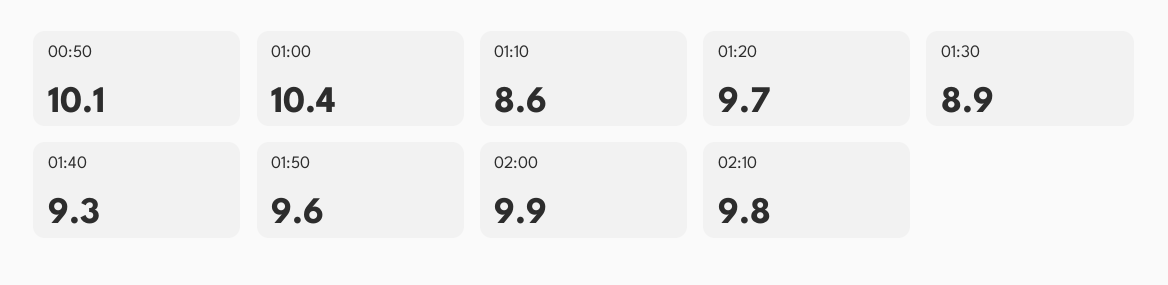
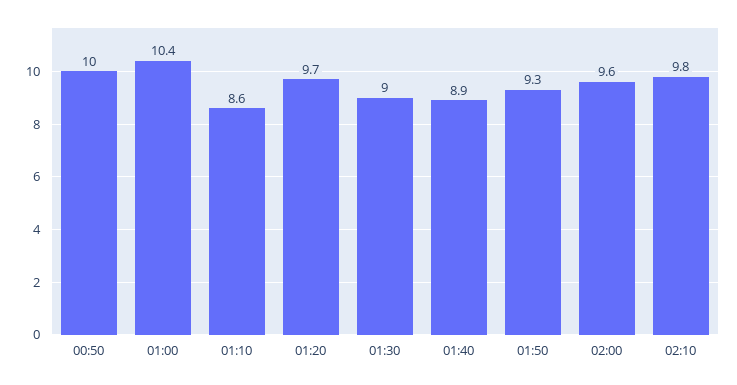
  {
-   "00:50": 10.1,
+   "00:50": 10,
    "01:00": 10.4,
    "01:10": 8.6,
    "01:20": 9.7,
-   "01:30": 8.9,
+   "01:30": 9,
-   "01:40": 9.3,
+   "01:40": 8.9,
-   "01:50": 9.6,
+   "01:50": 9.3,
-   "02:00": 9.9,
+   "02:00": 9.6,
    "02:10": 9.8
  }

